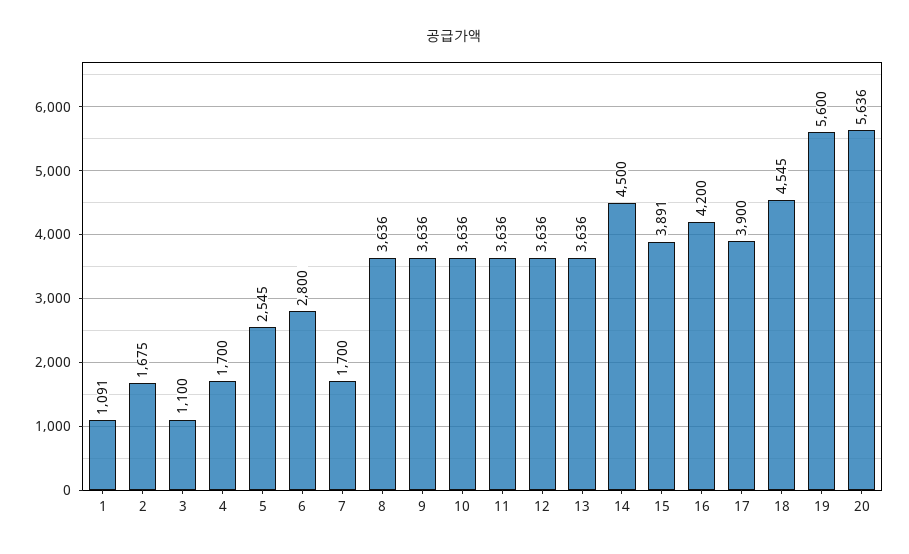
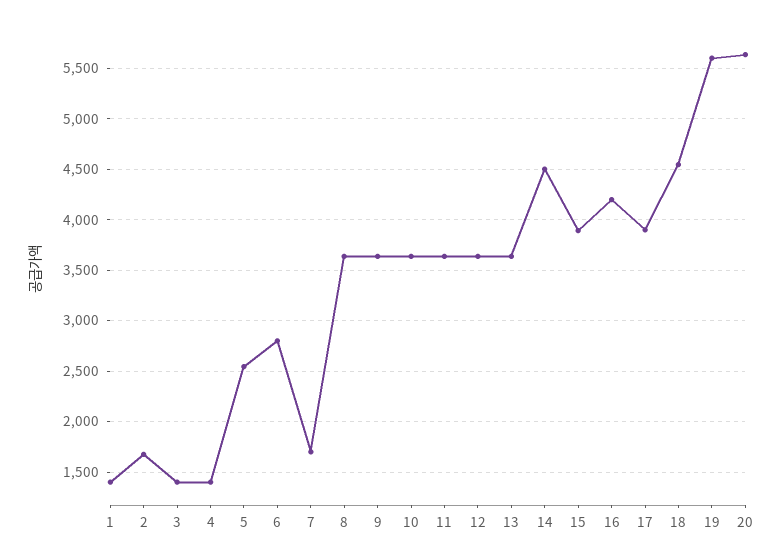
  {
-   "1": 1091,
+   "1": 1400,
    "2": 1675,
-   "3": 1100,
+   "3": 1400,
-   "4": 1700,
+   "4": 1400,
    "5": 2545,
    "6": 2800,
    "7": 1700,
    "8": 3636,
    "9": 3636,
    "10": 3636,
    "11": 3636,
    "12": 3636,
    "13": 3636,
    "14": 4500,
    "15": 3891,
    "16": 4200,
    "17": 3900,
    "18": 4545,
    "19": 5600,
    "20": 5636
  }

